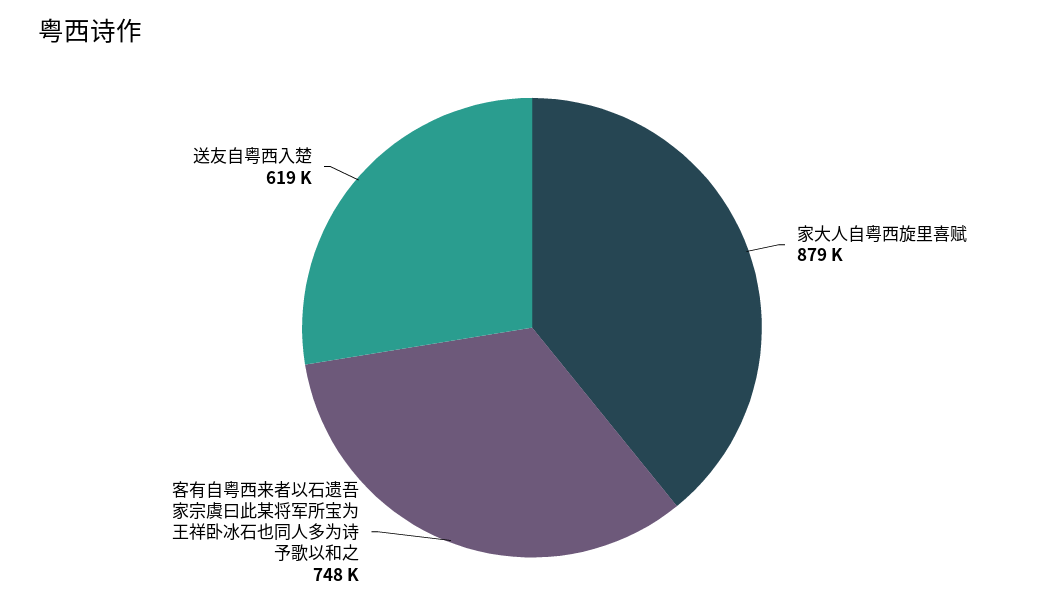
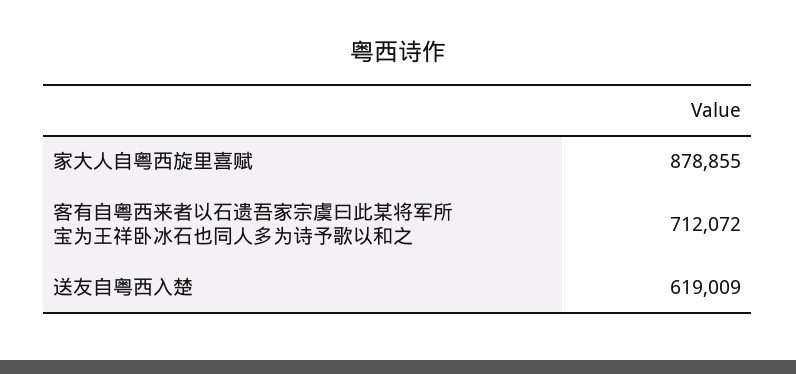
  {
    "家大人自粤西旋里喜赋": 878855,
-   "客有自粤西来者以石遗吾家宗虞曰此某将军所宝为王祥卧冰石也同人多为诗予歌以和之": 748000,
+   "客有自粤西来者以石遗吾家宗虞曰此某将军所宝为王祥卧冰石也同人多为诗予歌以和之": 712072,
    "送友自粤西入楚": 619009
  }

